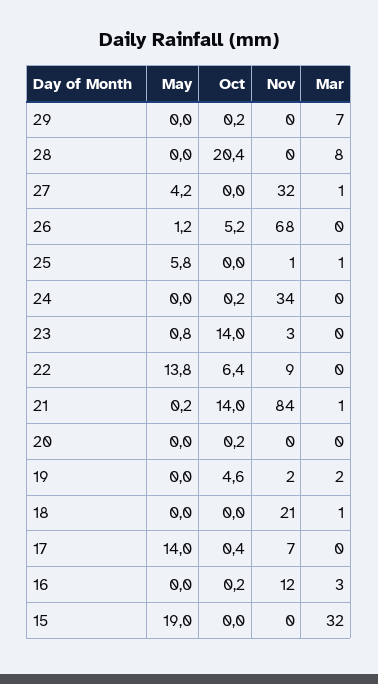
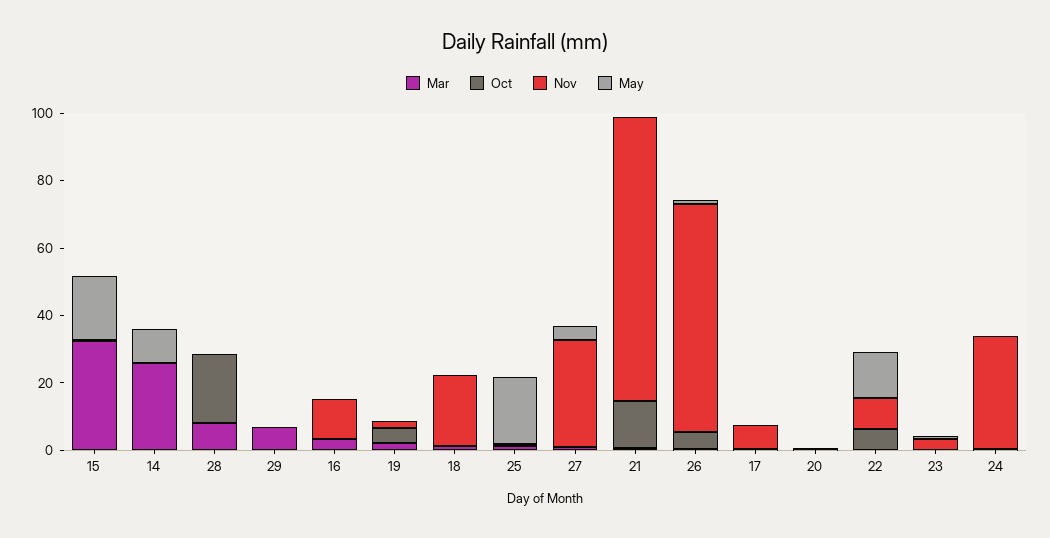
  {
    "May": {
      "29": 0,
      "28": 0,
      "27": 4.2,
      "26": 1.2,
-     "25": 5.8,
+     "25": 20,
      "24": 0,
      "23": 0.8,
      "22": 13.8,
      "21": 0.2,
      "20": 0,
      "19": 0,
      "18": 0,
-     "17": 14,
+     "17": 0,
      "16": 0,
-     "15": 19
+     "15": 19,
+     "14": 10
    },
    "Oct": {
      "29": 0.2,
      "28": 20.4,
      "27": 0,
      "26": 5.2,
      "25": 0,
      "24": 0.2,
-     "23": 14,
+     "23": 0,
      "22": 6.4,
      "21": 14,
      "20": 0.2,
      "19": 4.6,
      "18": 0,
      "17": 0.4,
      "16": 0.2,
-     "15": 0
+     "15": 0,
+     "14": 0
    },
    "Nov": {
      "29": 0,
      "28": 0,
      "27": 32,
      "26": 68,
      "25": 1,
      "24": 34,
      "23": 3,
      "22": 9,
      "21": 84,
      "20": 0,
      "19": 2,
      "18": 21,
      "17": 7,
      "16": 12,
-     "15": 0
+     "15": 0,
+     "14": 0
    },
    "Mar": {
      "29": 7,
      "28": 8,
      "27": 1,
      "26": 0,
      "25": 1,
      "24": 0,
      "23": 0,
      "22": 0,
      "21": 1,
      "20": 0,
      "19": 2,
      "18": 1,
      "17": 0,
      "16": 3,
-     "15": 32
+     "15": 32,
+     "14": 25
    }
  }

